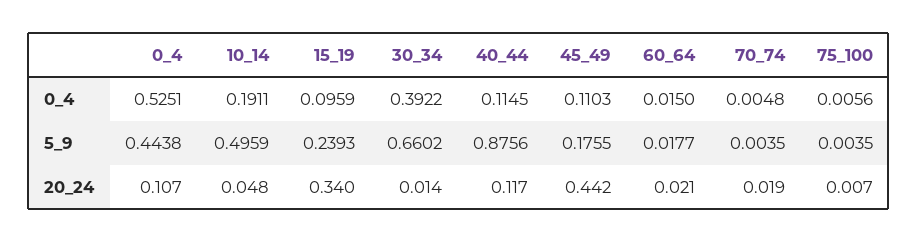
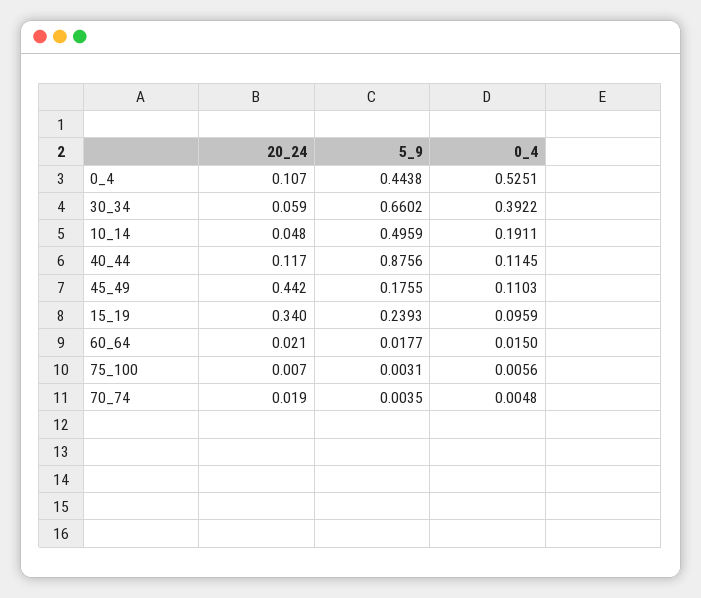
  {
    "0_4": {
      "0_4": 0.5251,
      "5_9": 0.4438,
      "20_24": 0.107
    },
    "10_14": {
      "0_4": 0.1911,
      "5_9": 0.4959,
      "20_24": 0.048
    },
    "15_19": {
      "0_4": 0.0959,
      "5_9": 0.2393,
      "20_24": 0.34
    },
    "30_34": {
      "0_4": 0.3922,
      "5_9": 0.6602,
-     "20_24": 0.014
+     "20_24": 0.059
    },
    "40_44": {
      "0_4": 0.1145,
      "5_9": 0.8756,
      "20_24": 0.117
    },
    "45_49": {
      "0_4": 0.1103,
      "5_9": 0.1755,
      "20_24": 0.442
    },
    "60_64": {
      "0_4": 0.015,
      "5_9": 0.0177,
      "20_24": 0.021
    },
    "70_74": {
      "0_4": 0.0048,
      "5_9": 0.0035,
      "20_24": 0.019
    },
    "75_100": {
      "0_4": 0.0056,
-     "5_9": 0.0035,
+     "5_9": 0.0031,
      "20_24": 0.007
    }
  }

